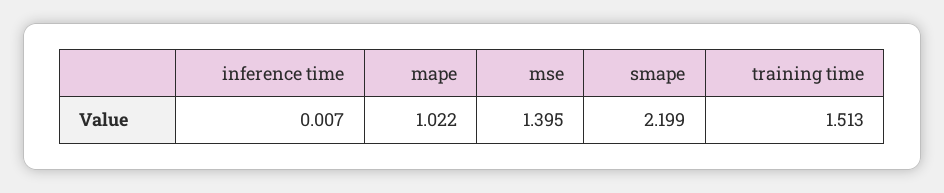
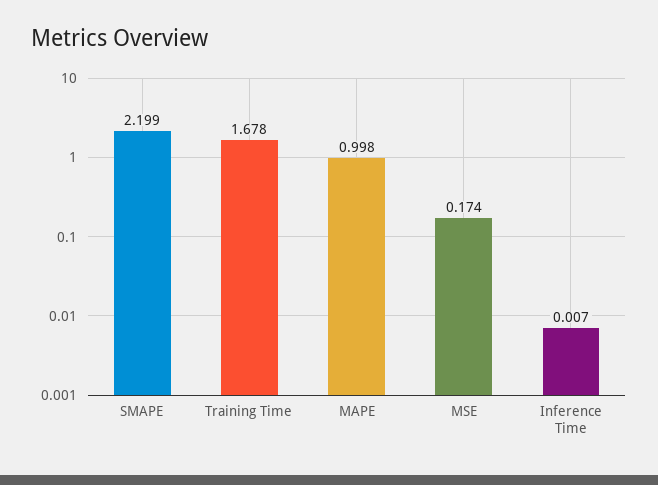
  {
    "inference time": 0.007,
-   "mape": 1.022,
+   "mape": 0.998,
-   "mse": 1.395,
+   "mse": 0.174,
    "smape": 2.199,
-   "training time": 1.513
+   "training time": 1.678
  }

